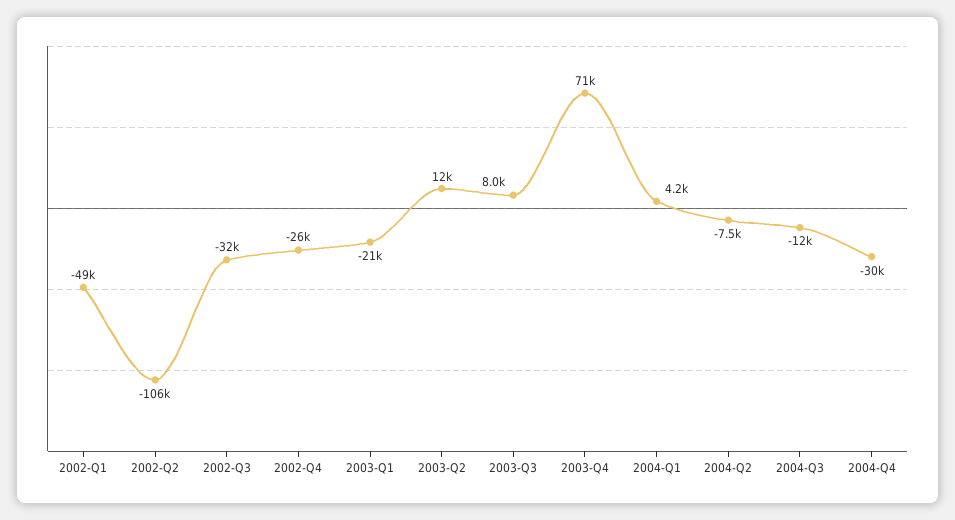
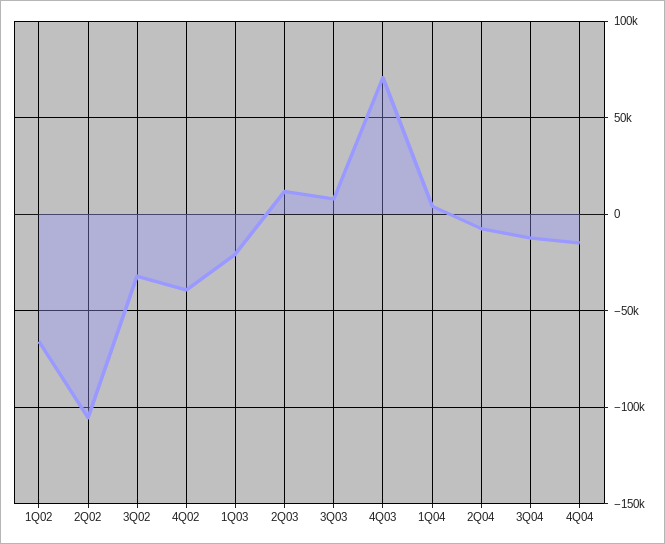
  {
-   "2002-Q1": -49000,
+   "2002-Q1": -65000,
    "2002-Q2": -106000,
    "2002-Q3": -32000,
-   "2002-Q4": -26000,
+   "2002-Q4": -40000,
    "2003-Q1": -21000,
    "2003-Q2": 12000,
    "2003-Q3": 8000,
    "2003-Q4": 71000,
    "2004-Q1": 4200,
    "2004-Q2": -7500,
    "2004-Q3": -12000,
-   "2004-Q4": -30000
+   "2004-Q4": -15000
  }

